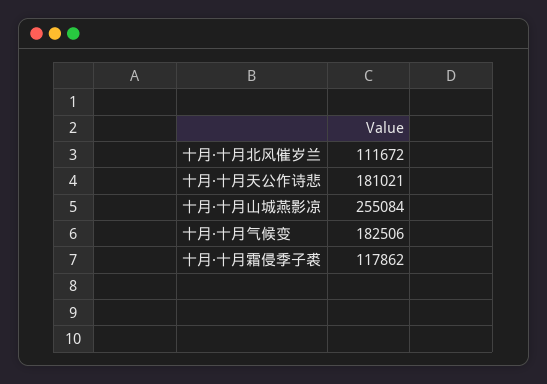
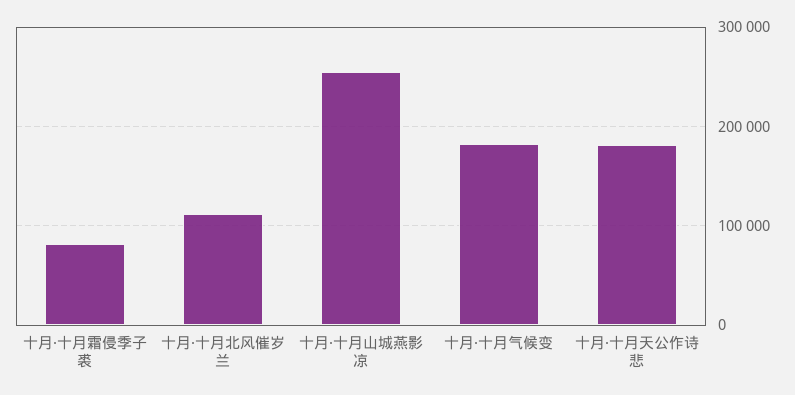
  {
    "十月·十月北风催岁兰": 111672,
    "十月·十月天公作诗悲": 181021,
    "十月·十月山城燕影凉": 255084,
    "十月·十月气候变": 182506,
-   "十月·十月霜侵季子裘": 117862
+   "十月·十月霜侵季子裘": 80000
  }

